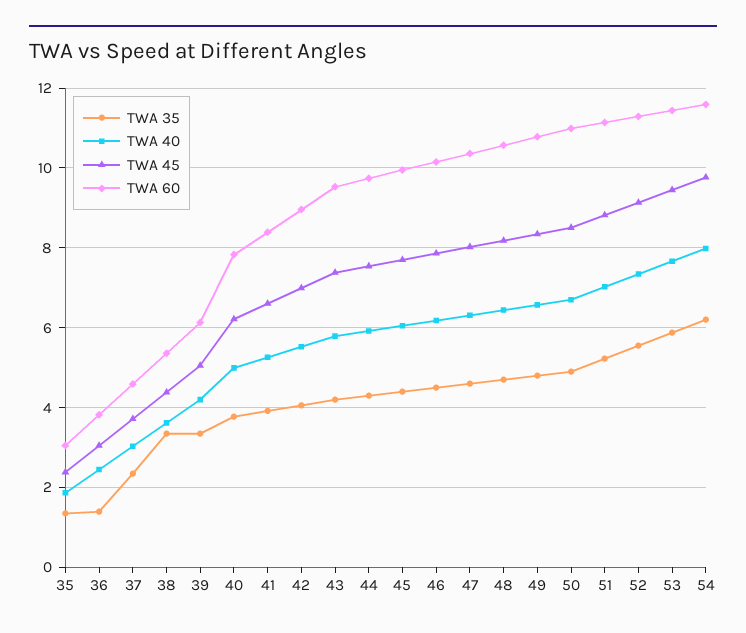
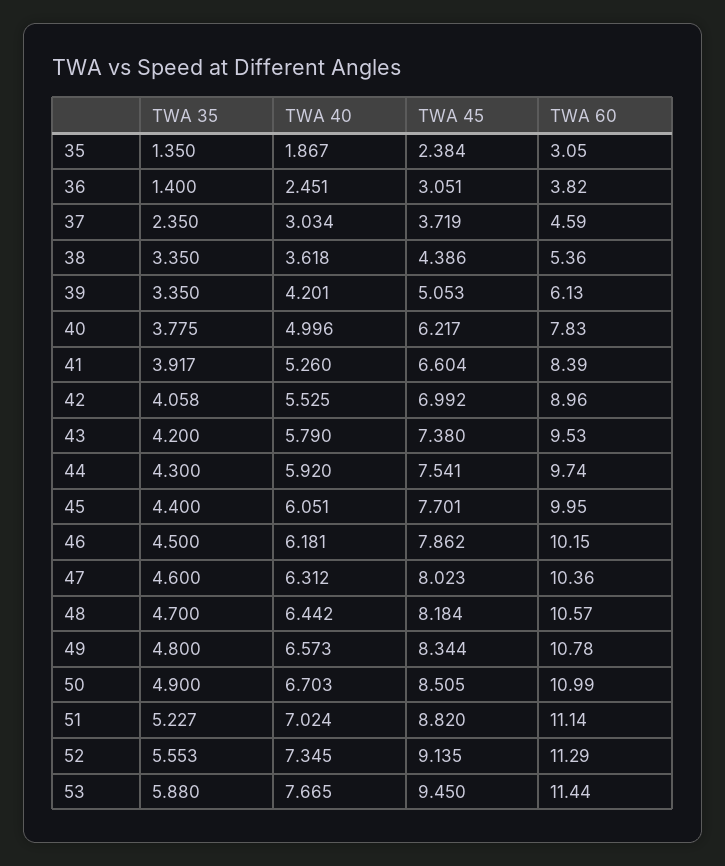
  {
    "TWA 35": {
      "35": 1.35,
      "36": 1.4,
      "37": 2.35,
      "38": 3.35,
      "39": 3.35,
      "40": 3.775,
      "41": 3.917,
      "42": 4.058,
      "43": 4.2,
      "44": 4.3,
      "45": 4.4,
      "46": 4.5,
      "47": 4.6,
      "48": 4.7,
      "49": 4.8,
      "50": 4.9,
      "51": 5.227,
      "52": 5.553,
-     "53": 5.88,
+     "53": 5.88
-     "54": 6.2
    },
    "TWA 40": {
      "35": 1.867,
      "36": 2.451,
      "37": 3.034,
      "38": 3.618,
      "39": 4.201,
      "40": 4.996,
      "41": 5.26,
      "42": 5.525,
      "43": 5.79,
      "44": 5.92,
      "45": 6.051,
      "46": 6.181,
      "47": 6.312,
      "48": 6.442,
      "49": 6.573,
      "50": 6.703,
      "51": 7.024,
      "52": 7.345,
-     "53": 7.665,
+     "53": 7.665
-     "54": 8
    },
    "TWA 45": {
      "35": 2.384,
      "36": 3.051,
      "37": 3.719,
      "38": 4.386,
      "39": 5.053,
      "40": 6.217,
      "41": 6.604,
      "42": 6.992,
      "43": 7.38,
      "44": 7.541,
      "45": 7.701,
      "46": 7.862,
      "47": 8.023,
      "48": 8.184,
      "49": 8.344,
      "50": 8.505,
      "51": 8.82,
      "52": 9.135,
-     "53": 9.45,
+     "53": 9.45
-     "54": 9.8
    },
    "TWA 60": {
      "35": 3.05,
      "36": 3.82,
      "37": 4.59,
      "38": 5.36,
      "39": 6.13,
      "40": 7.83,
      "41": 8.39,
      "42": 8.96,
      "43": 9.53,
      "44": 9.74,
      "45": 9.95,
      "46": 10.15,
      "47": 10.36,
      "48": 10.57,
      "49": 10.78,
      "50": 10.99,
      "51": 11.14,
      "52": 11.29,
-     "53": 11.44,
+     "53": 11.44
-     "54": 11.6
    }
  }

